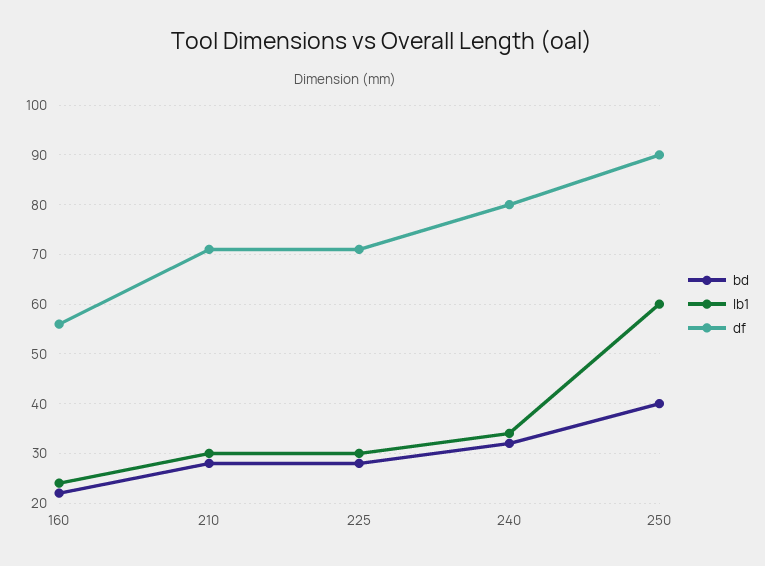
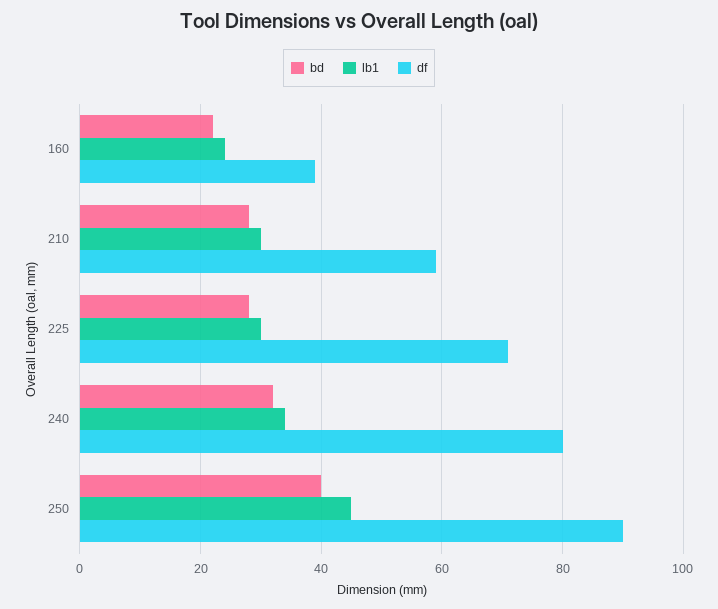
  {
    "bd": {
      "160": 20,
      "210": 30,
      "225": 30,
      "240": 30,
      "250": 40
    },
    "lb1": {
      "160": 25,
      "210": 30,
      "225": 30,
      "240": 35,
-     "250": 60
+     "250": 45
    },
    "df": {
-     "160": 55,
+     "160": 40,
-     "210": 70,
+     "210": 60,
      "225": 70,
      "240": 80,
      "250": 90
    }
  }

